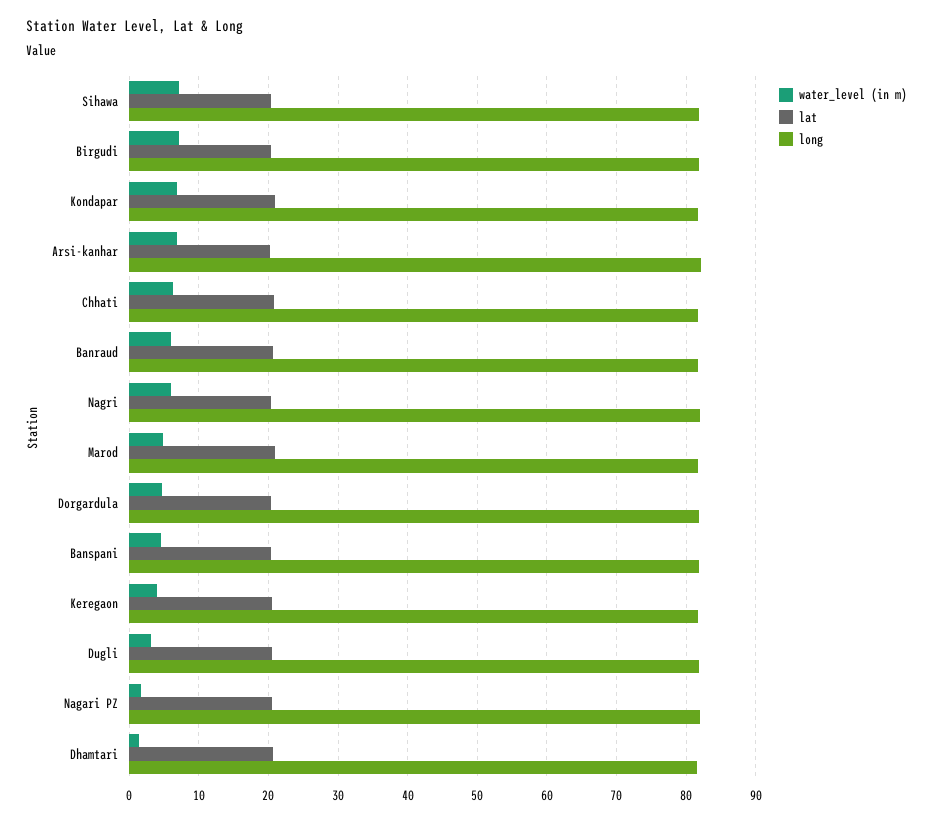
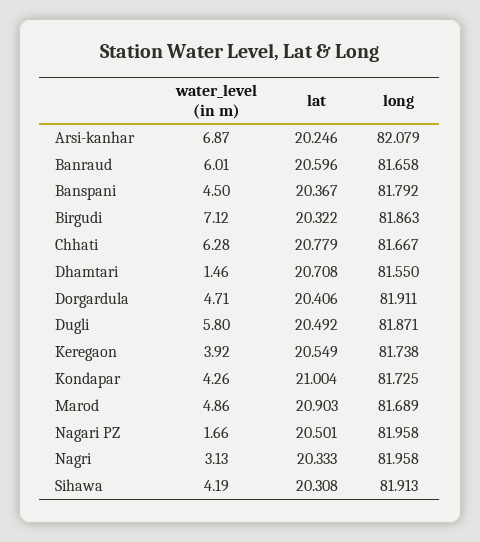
  {
    "water_level (in m)": {
-     "Sihawa": 7,
+     "Sihawa": 4.19,
      "Birgudi": 7.12,
-     "Kondapar": 7,
+     "Kondapar": 4.26,
      "Arsi-kanhar": 6.87,
      "Chhati": 6.28,
      "Banraud": 6.01,
-     "Nagri": 6,
+     "Nagri": 3.13,
      "Marod": 4.86,
      "Dorgardula": 4.71,
      "Banspani": 4.5,
      "Keregaon": 3.92,
-     "Dugli": 3,
+     "Dugli": 5.8,
      "Nagari PZ": 1.66,
      "Dhamtari": 1.46
    },
    "lat": {
      "Sihawa": 20.308,
      "Birgudi": 20.322,
      "Kondapar": 21.004,
      "Arsi-kanhar": 20.246,
      "Chhati": 20.779,
      "Banraud": 20.596,
      "Nagri": 20.333,
      "Marod": 20.903,
      "Dorgardula": 20.406,
      "Banspani": 20.367,
      "Keregaon": 20.549,
      "Dugli": 20.492,
      "Nagari PZ": 20.501,
      "Dhamtari": 20.708
    },
    "long": {
      "Sihawa": 81.913,
      "Birgudi": 81.863,
      "Kondapar": 81.725,
      "Arsi-kanhar": 82.079,
      "Chhati": 81.667,
      "Banraud": 81.658,
      "Nagri": 81.958,
      "Marod": 81.689,
      "Dorgardula": 81.911,
      "Banspani": 81.792,
      "Keregaon": 81.738,
      "Dugli": 81.871,
      "Nagari PZ": 81.958,
      "Dhamtari": 81.55
    }
  }

